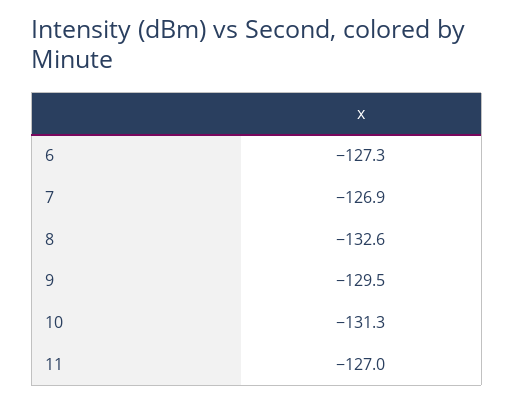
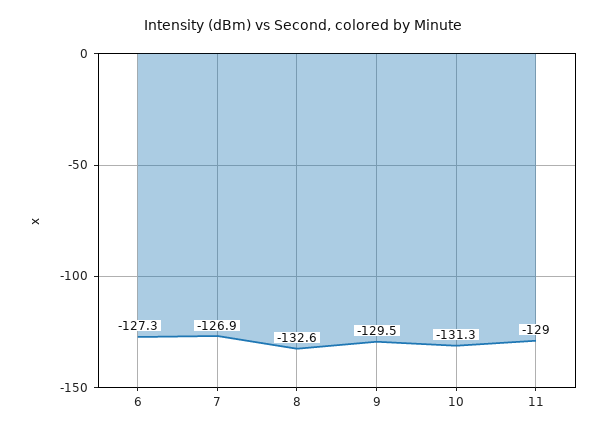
  {
    "6": -127.3,
    "7": -126.9,
    "8": -132.6,
    "9": -129.5,
    "10": -131.3,
-   "11": -127
+   "11": -129
  }

